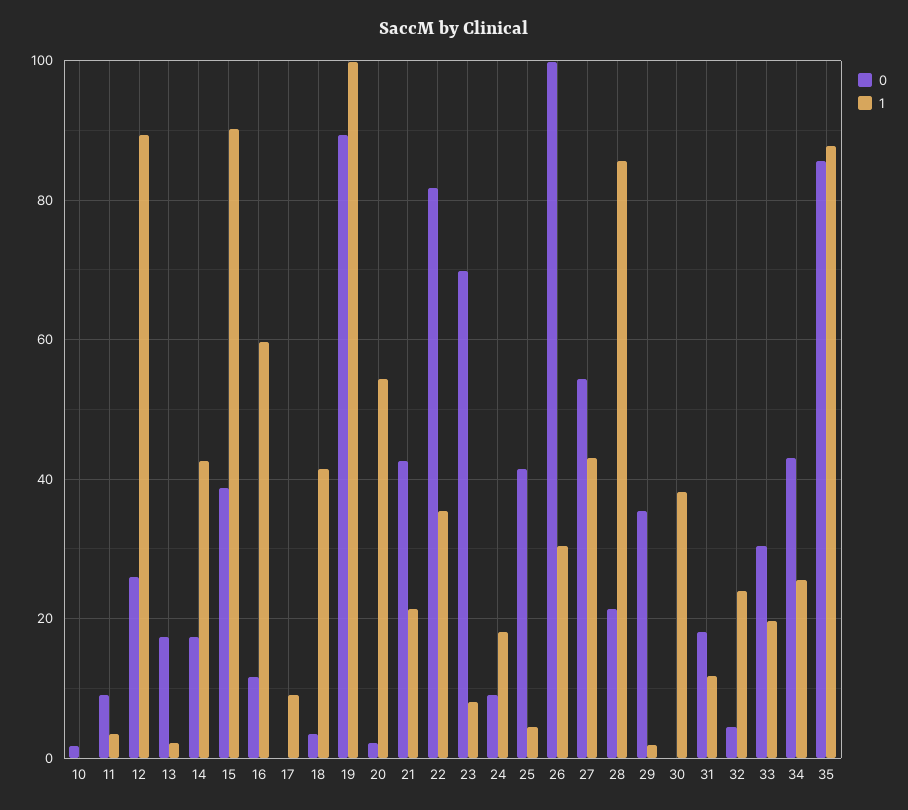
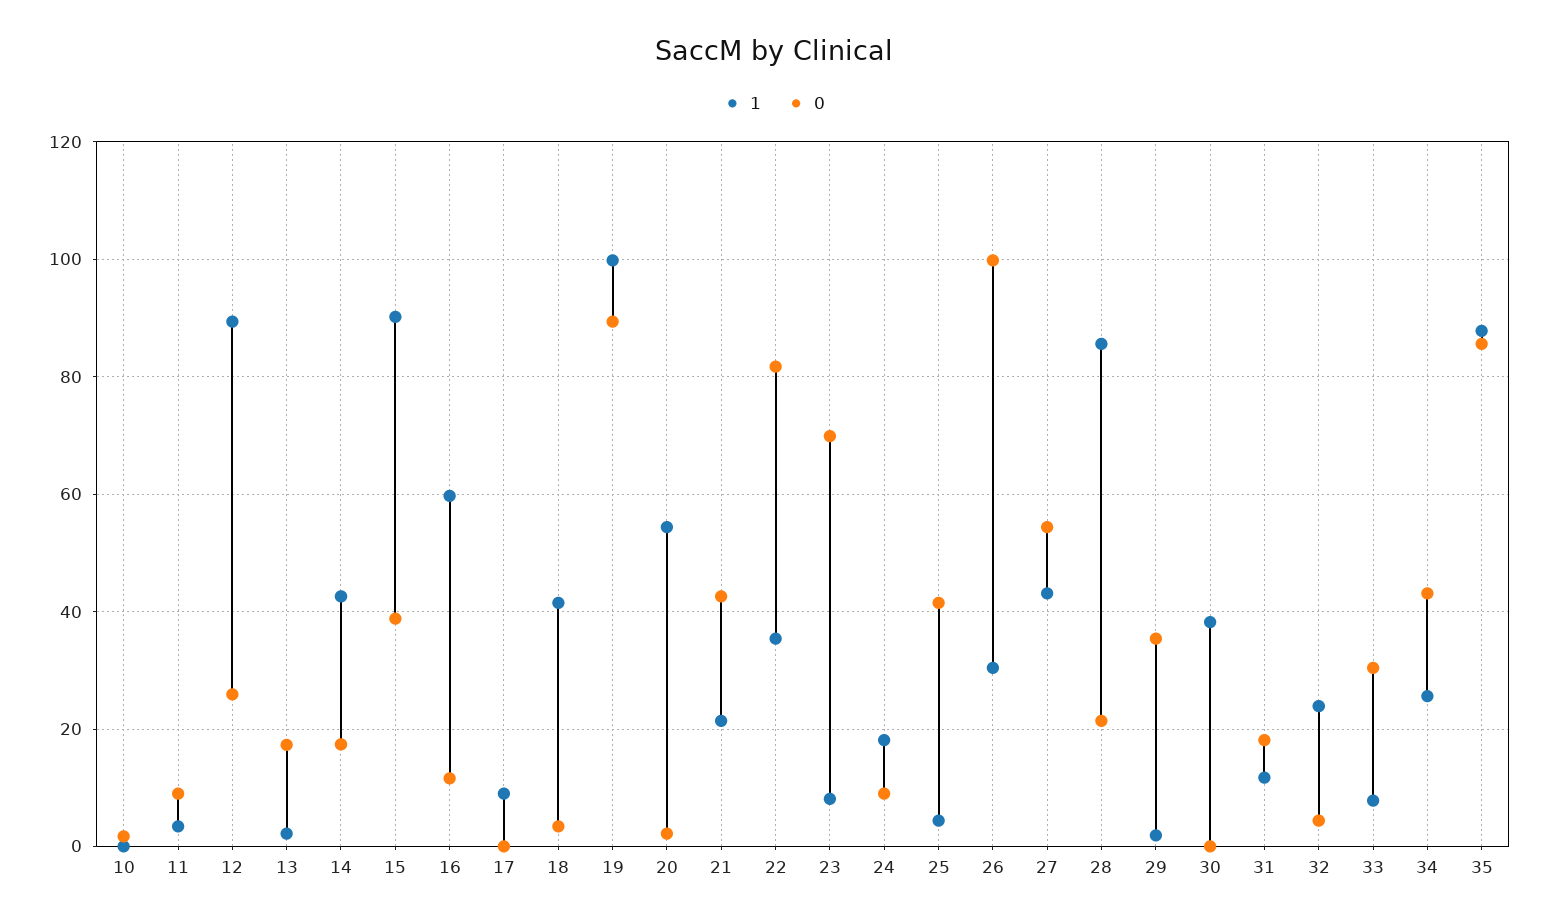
  {
    "0": {
      "10": 2,
      "11": 10,
      "12": 26,
      "13": 18,
      "14": 18,
      "15": 38,
      "16": 12,
      "17": 0,
      "18": 4,
      "19": 90,
      "20": 2,
      "21": 42,
      "22": 82,
      "23": 70,
      "24": 10,
      "25": 42,
      "26": 100,
      "27": 54,
      "28": 22,
      "29": 36,
      "30": 0,
      "31": 18,
      "32": 4,
      "33": 30,
      "34": 44,
      "35": 86
    },
    "1": {
      "10": 0,
      "11": 4,
      "12": 90,
      "13": 2,
      "14": 42,
      "15": 90,
      "16": 60,
      "17": 10,
      "18": 42,
      "19": 100,
      "20": 54,
      "21": 22,
      "22": 36,
      "23": 8,
      "24": 18,
      "25": 4,
      "26": 30,
      "27": 44,
      "28": 86,
      "29": 2,
      "30": 38,
      "31": 12,
      "32": 24,
-     "33": 20,
+     "33": 8,
      "34": 26,
      "35": 88
    }
  }

